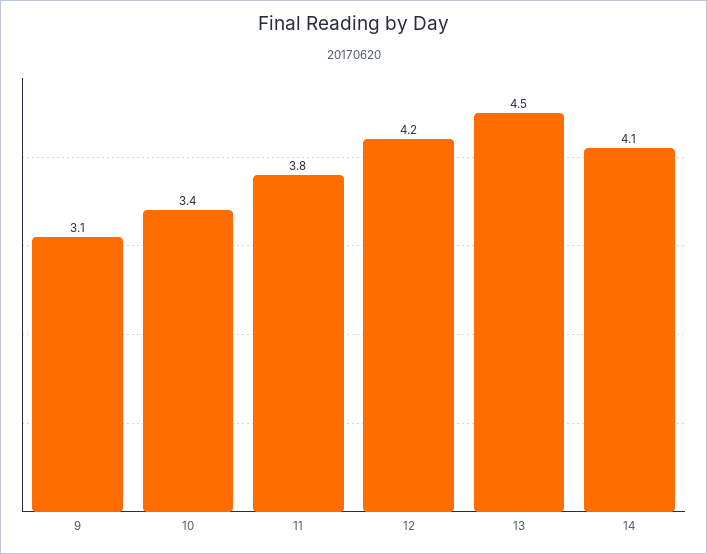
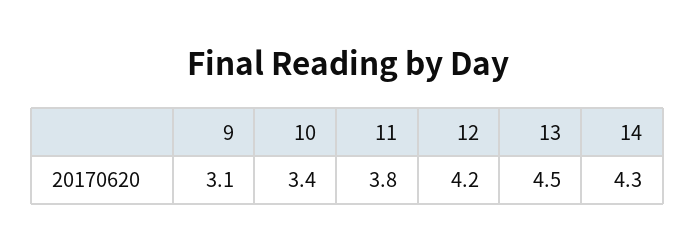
  {
    "9": 3.1,
    "10": 3.4,
    "11": 3.8,
    "12": 4.2,
    "13": 4.5,
-   "14": 4.1
+   "14": 4.3
  }

